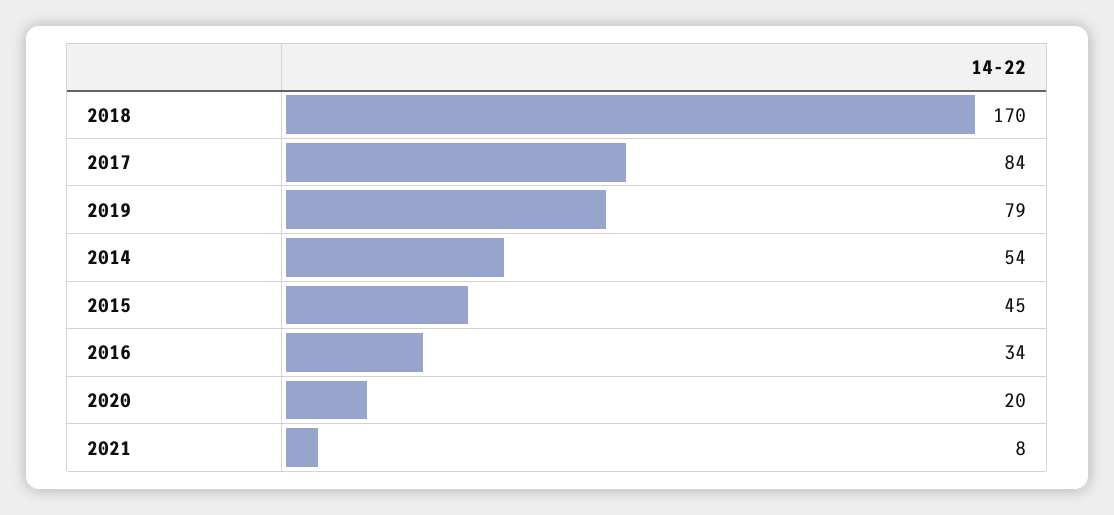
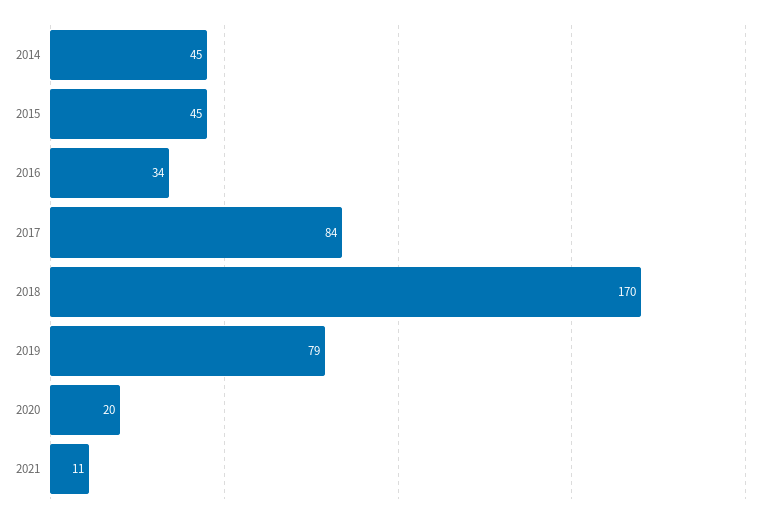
  {
    "2018": 170,
    "2017": 84,
    "2019": 79,
-   "2014": 54,
+   "2014": 45,
    "2015": 45,
    "2016": 34,
    "2020": 20,
-   "2021": 8
+   "2021": 11
  }

